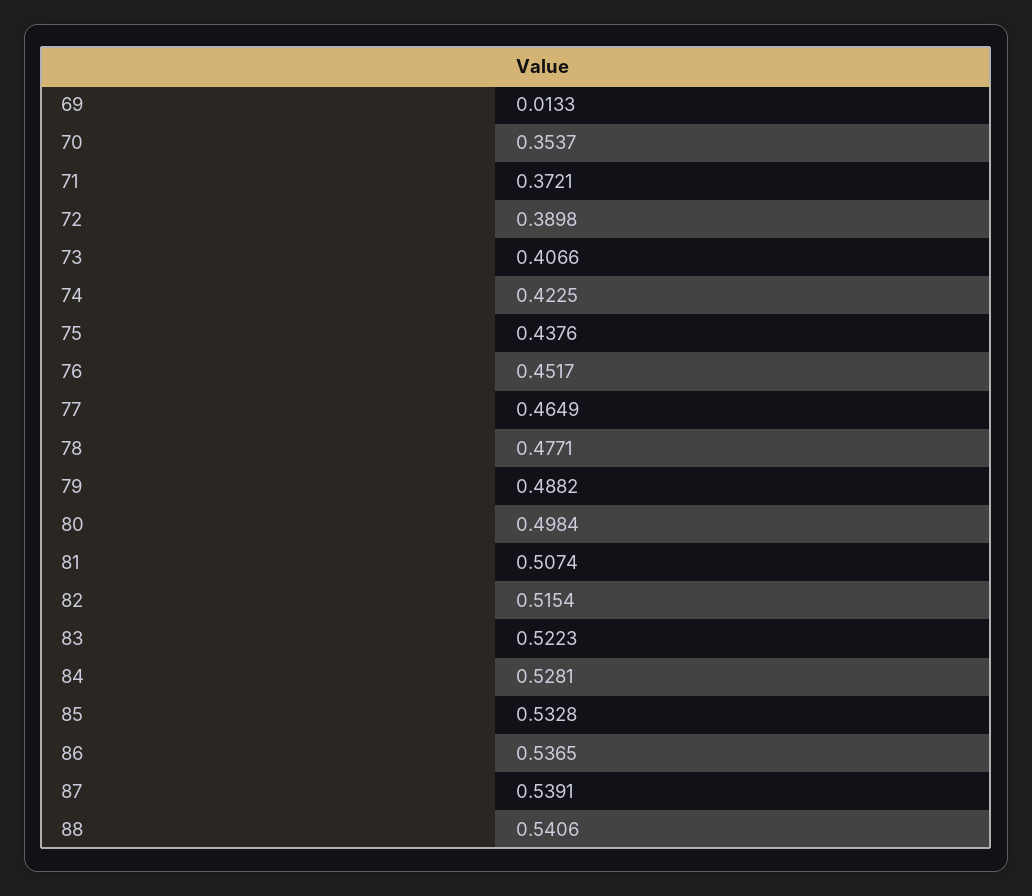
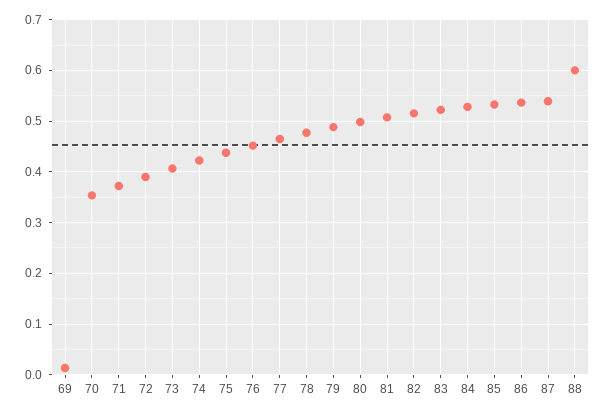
  {
    "69": 0.0133,
    "70": 0.3537,
    "71": 0.3721,
    "72": 0.3898,
    "73": 0.4066,
    "74": 0.4225,
    "75": 0.4376,
    "76": 0.4517,
    "77": 0.4649,
    "78": 0.4771,
    "79": 0.4882,
    "80": 0.4984,
    "81": 0.5074,
    "82": 0.5154,
    "83": 0.5223,
    "84": 0.5281,
    "85": 0.5328,
    "86": 0.5365,
    "87": 0.5391,
-   "88": 0.5406
+   "88": 0.6
  }

